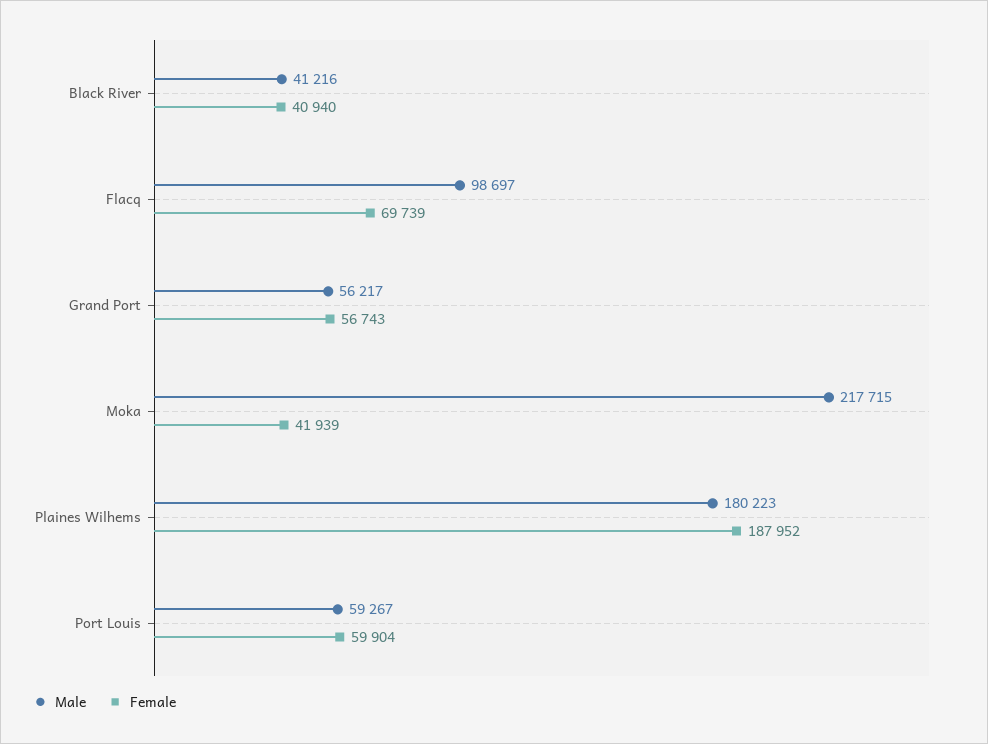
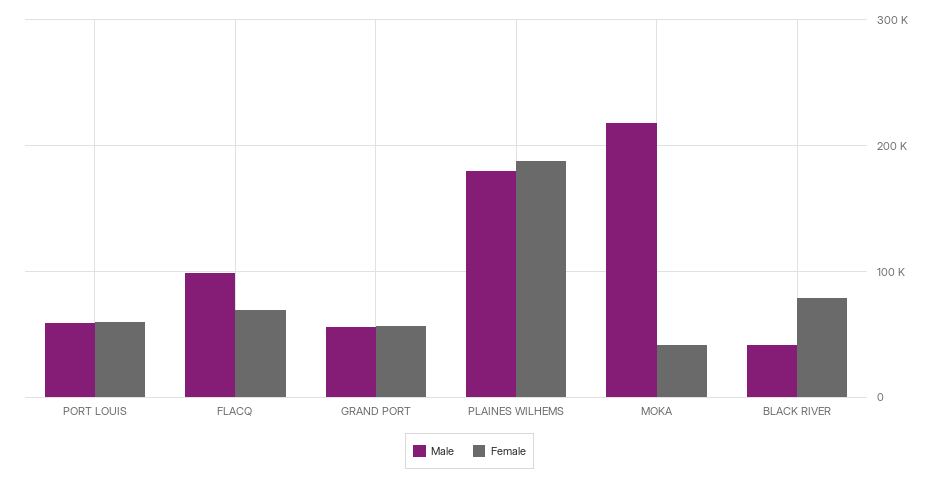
  {
    "Male": {
      "Black River": 41216,
      "Flacq": 98697,
      "Grand Port": 56217,
      "Moka": 217715,
      "Plaines Wilhems": 180223,
      "Port Louis": 59267
    },
    "Female": {
-     "Black River": 40940,
+     "Black River": 80000,
      "Flacq": 69739,
      "Grand Port": 56743,
      "Moka": 41939,
      "Plaines Wilhems": 187952,
      "Port Louis": 59904
    }
  }

